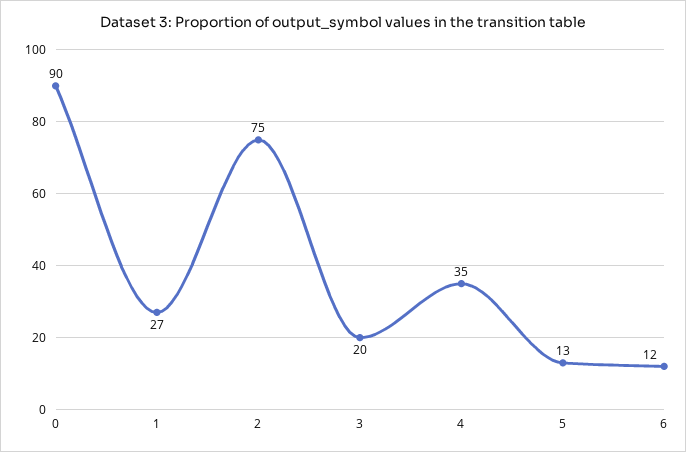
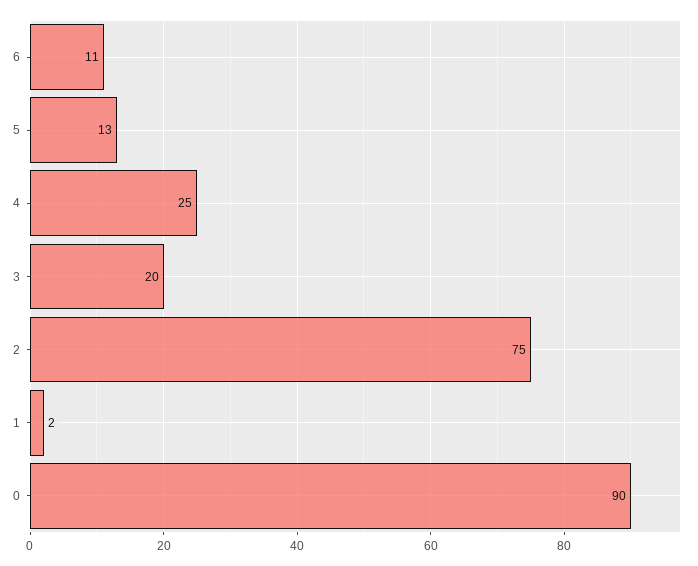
  {
    "0": 90,
-   "1": 27,
+   "1": 2,
    "2": 75,
    "3": 20,
-   "4": 35,
+   "4": 25,
    "5": 13,
-   "6": 12
+   "6": 11
  }

